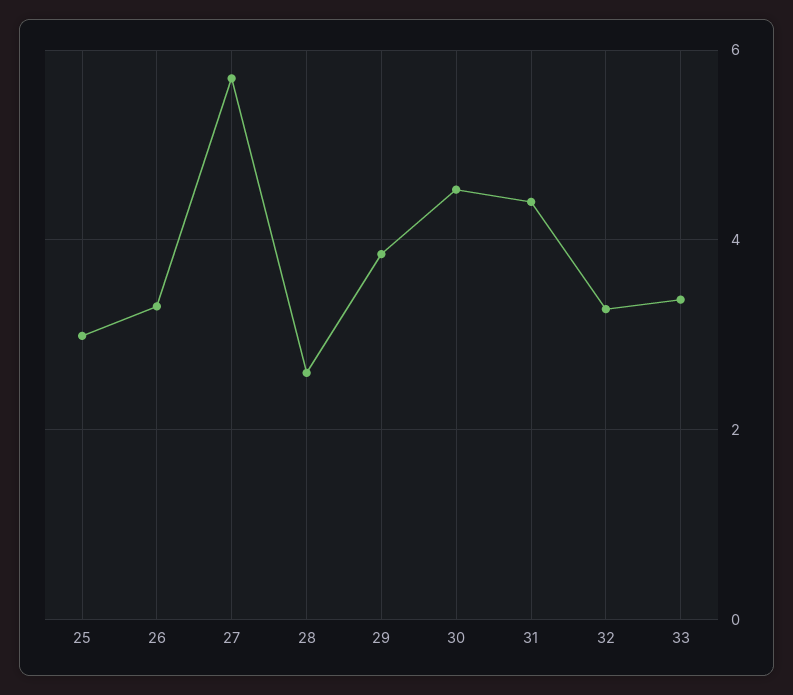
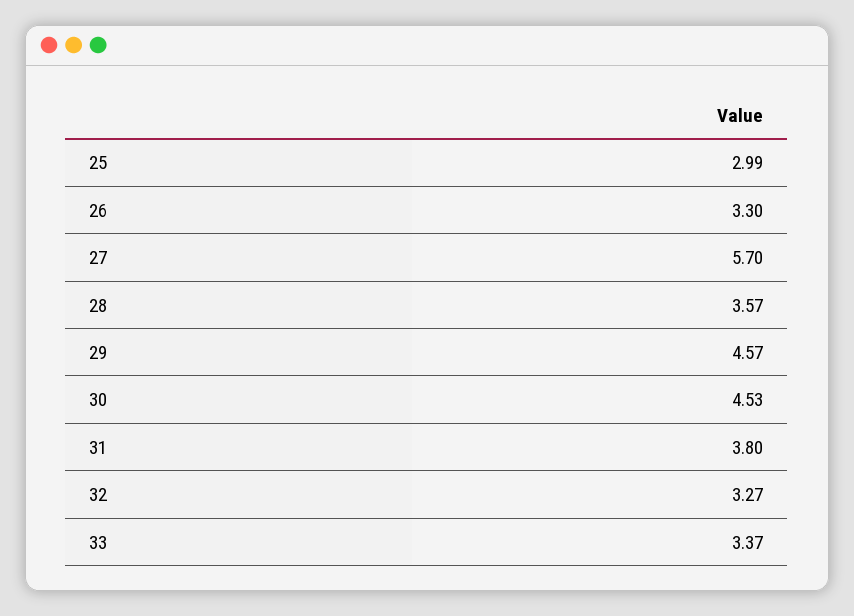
  {
    "25": 2.99,
    "26": 3.3,
    "27": 5.7,
-   "28": 2.6,
+   "28": 3.57,
-   "29": 3.8,
+   "29": 4.57,
    "30": 4.53,
-   "31": 4.4,
+   "31": 3.8,
    "32": 3.27,
    "33": 3.37
  }

